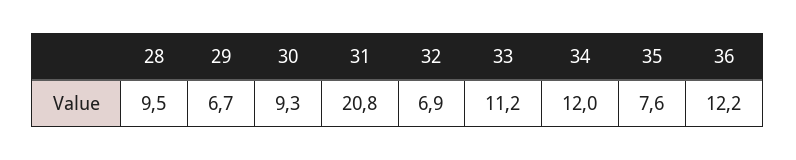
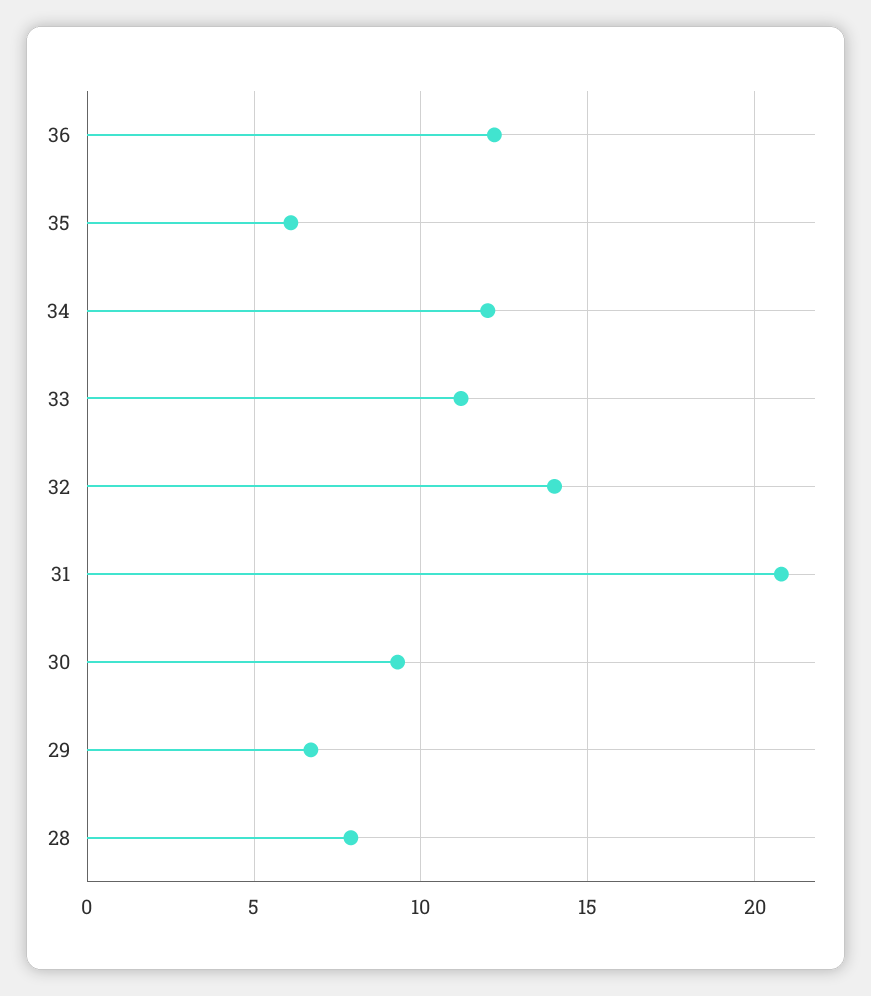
  {
-   "28": 9.5,
+   "28": 8,
    "29": 6.7,
    "30": 9.3,
    "31": 20.8,
-   "32": 6.9,
+   "32": 14,
    "33": 11.2,
    "34": 12,
-   "35": 7.6,
+   "35": 6,
    "36": 12.2
  }

